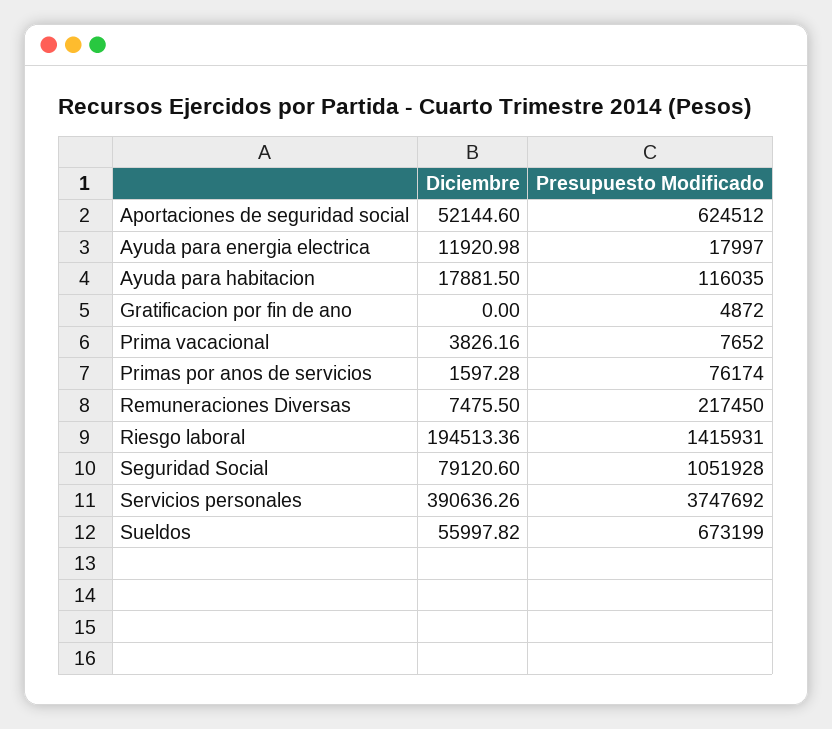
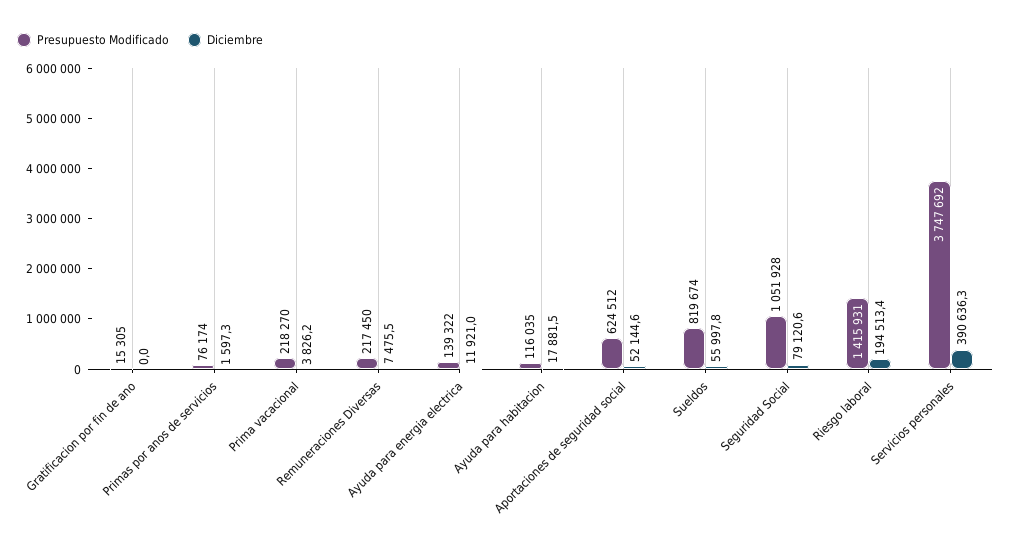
  {
    "Diciembre": {
      "Aportaciones de seguridad social": 52144.6,
      "Ayuda para energia electrica": 11920.98,
      "Ayuda para habitacion": 17881.5,
      "Gratificacion por fin de ano": 0,
      "Prima vacacional": 3826.16,
      "Primas por anos de servicios": 1597.28,
      "Remuneraciones Diversas": 7475.5,
      "Riesgo laboral": 194513.36,
      "Seguridad Social": 79120.6,
      "Servicios personales": 390636.26,
      "Sueldos": 55997.82
    },
    "Presupuesto Modificado": {
      "Aportaciones de seguridad social": 624512,
-     "Ayuda para energia electrica": 17997,
+     "Ayuda para energia electrica": 139322,
      "Ayuda para habitacion": 116035,
-     "Gratificacion por fin de ano": 4872,
+     "Gratificacion por fin de ano": 15305,
-     "Prima vacacional": 7652,
+     "Prima vacacional": 218270,
      "Primas por anos de servicios": 76174,
      "Remuneraciones Diversas": 217450,
      "Riesgo laboral": 1415931,
      "Seguridad Social": 1051928,
      "Servicios personales": 3747692,
-     "Sueldos": 673199
+     "Sueldos": 819674
    }
  }

